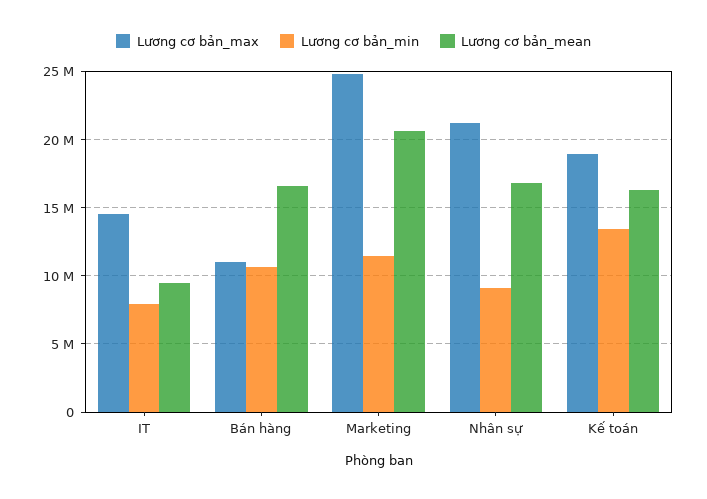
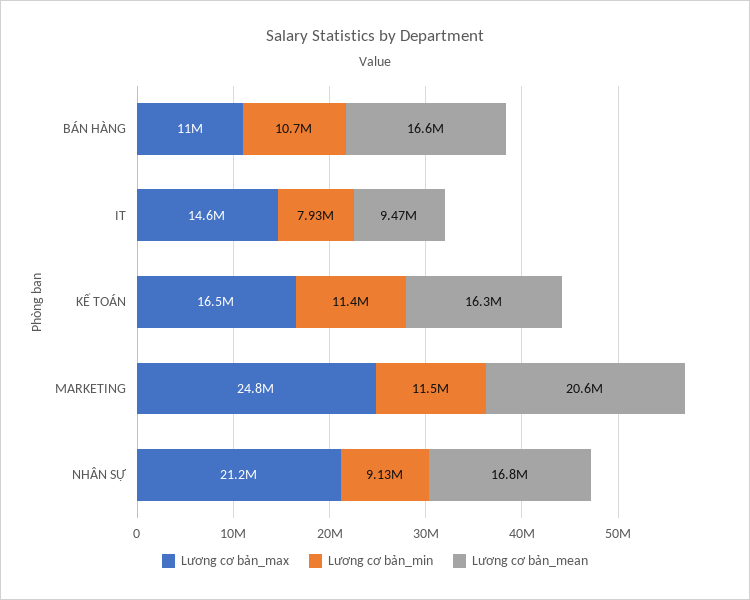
  {
    "Lương cơ bản_max": {
      "IT": 14600000,
      "Bán hàng": 11000000,
      "Marketing": 24800000,
      "Nhân sự": 21200000,
-     "Kế toán": 19000000
+     "Kế toán": 16500000
    },
    "Lương cơ bản_min": {
      "IT": 7930000,
      "Bán hàng": 10700000,
      "Marketing": 11500000,
      "Nhân sự": 9130000,
-     "Kế toán": 13500000
+     "Kế toán": 11400000
    },
    "Lương cơ bản_mean": {
      "IT": 9470000,
      "Bán hàng": 16600000,
      "Marketing": 20600000,
      "Nhân sự": 16800000,
      "Kế toán": 16300000
    }
  }

